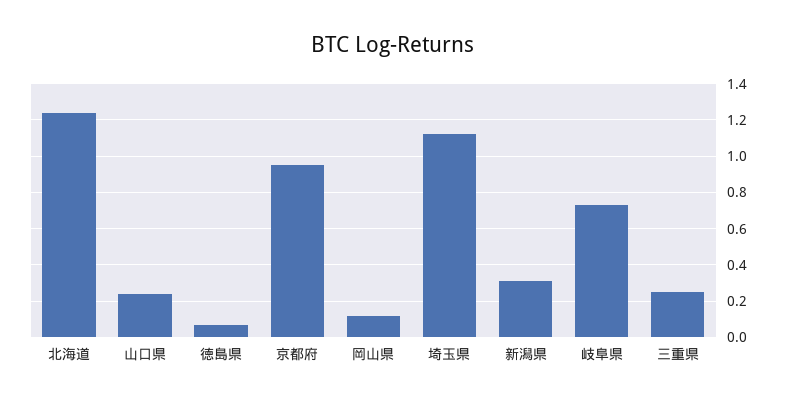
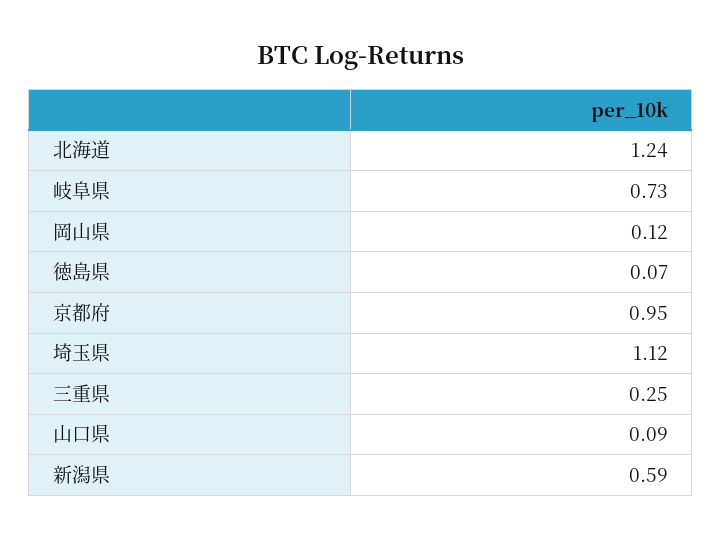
  {
    "北海道": 1.24,
-   "山口県": 0.25,
+   "山口県": 0.09,
    "徳島県": 0.07,
    "京都府": 0.95,
    "岡山県": 0.12,
    "埼玉県": 1.12,
-   "新潟県": 0.3,
+   "新潟県": 0.59,
    "岐阜県": 0.73,
    "三重県": 0.25
  }

